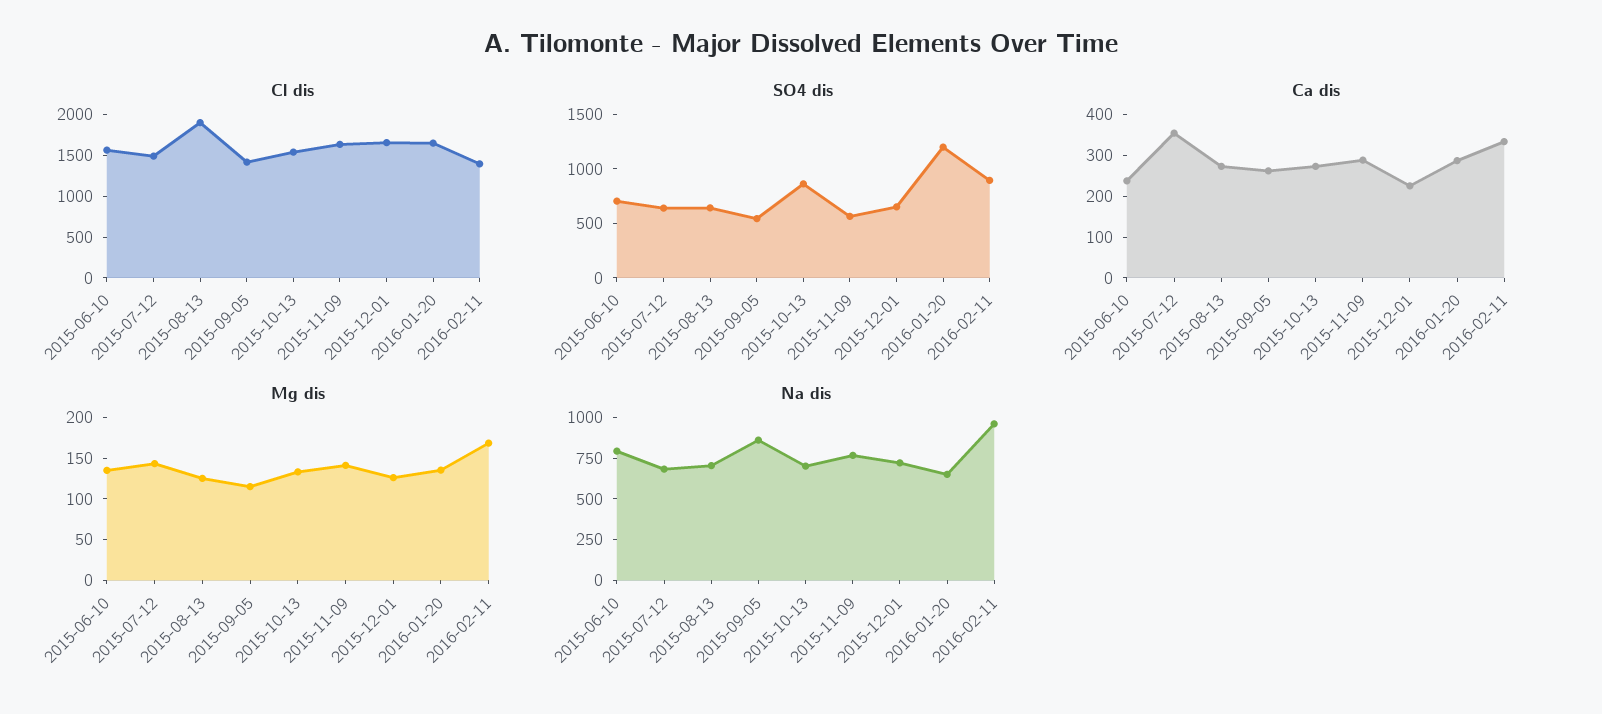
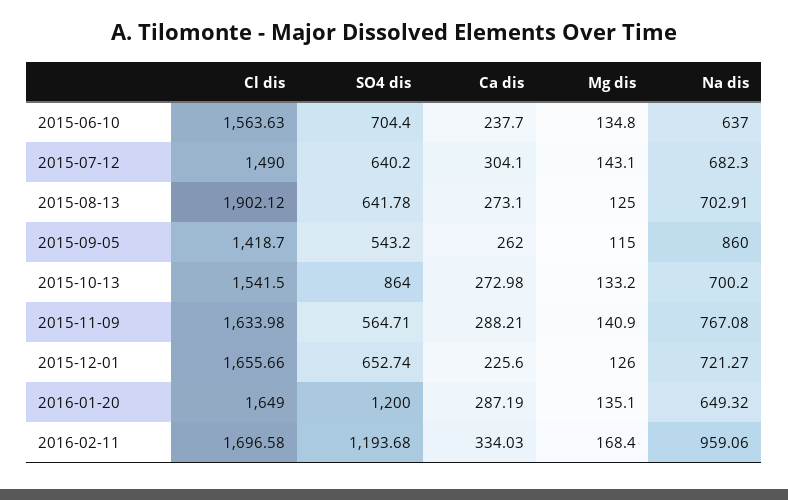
  {
    "Cl dis": {
      "2015-06-10": 1563.63,
      "2015-07-12": 1490,
      "2015-08-13": 1902.12,
      "2015-09-05": 1418.7,
      "2015-10-13": 1541.5,
      "2015-11-09": 1633.98,
      "2015-12-01": 1655.66,
      "2016-01-20": 1649,
-     "2016-02-11": 1400
+     "2016-02-11": 1696.58
    },
    "SO4 dis": {
      "2015-06-10": 704.4,
      "2015-07-12": 640.2,
      "2015-08-13": 641.78,
      "2015-09-05": 543.2,
      "2015-10-13": 864,
      "2015-11-09": 564.71,
      "2015-12-01": 652.74,
      "2016-01-20": 1200,
-     "2016-02-11": 900
+     "2016-02-11": 1193.68
    },
    "Ca dis": {
      "2015-06-10": 237.7,
-     "2015-07-12": 360,
+     "2015-07-12": 304.1,
      "2015-08-13": 273.1,
      "2015-09-05": 262,
      "2015-10-13": 272.98,
      "2015-11-09": 288.21,
      "2015-12-01": 225.6,
      "2016-01-20": 287.19,
      "2016-02-11": 334.03
    },
    "Mg dis": {
      "2015-06-10": 134.8,
      "2015-07-12": 143.1,
      "2015-08-13": 125,
      "2015-09-05": 115,
      "2015-10-13": 133.2,
      "2015-11-09": 140.9,
      "2015-12-01": 126,
      "2016-01-20": 135.1,
      "2016-02-11": 168.4
    },
    "Na dis": {
-     "2015-06-10": 800,
+     "2015-06-10": 637,
      "2015-07-12": 682.3,
      "2015-08-13": 702.91,
      "2015-09-05": 860,
      "2015-10-13": 700.2,
      "2015-11-09": 767.08,
      "2015-12-01": 721.27,
      "2016-01-20": 649.32,
      "2016-02-11": 959.06
    }
  }

